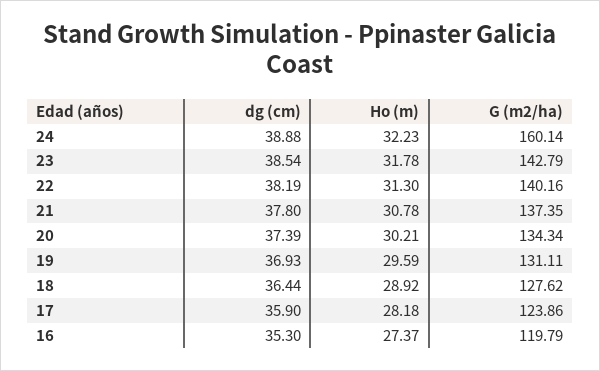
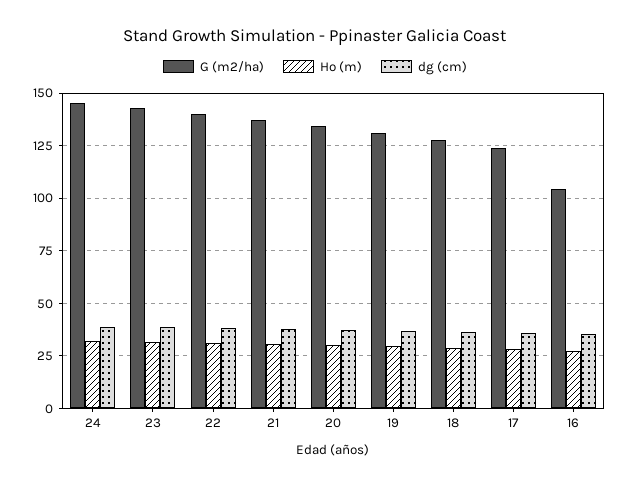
  {
    "dg (cm)": {
      "24": 38.88,
      "23": 38.54,
      "22": 38.19,
      "21": 37.8,
      "20": 37.39,
      "19": 36.93,
      "18": 36.44,
      "17": 35.9,
      "16": 35.3
    },
    "Ho (m)": {
      "24": 32.23,
      "23": 31.78,
      "22": 31.3,
      "21": 30.78,
      "20": 30.21,
      "19": 29.59,
      "18": 28.92,
      "17": 28.18,
      "16": 27.37
    },
    "G (m2/ha)": {
-     "24": 160.14,
+     "24": 145,
      "23": 142.79,
      "22": 140.16,
      "21": 137.35,
      "20": 134.34,
      "19": 131.11,
      "18": 127.62,
      "17": 123.86,
-     "16": 119.79
+     "16": 105
    }
  }

